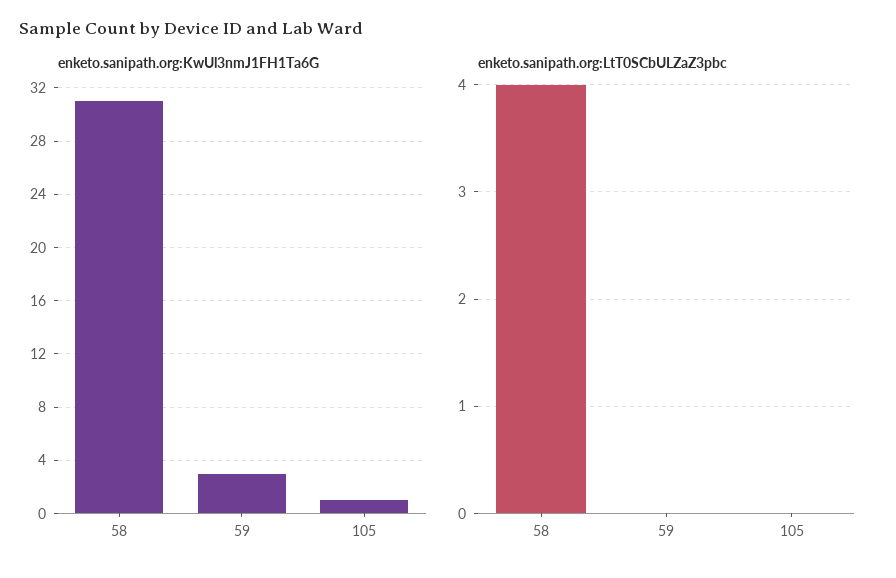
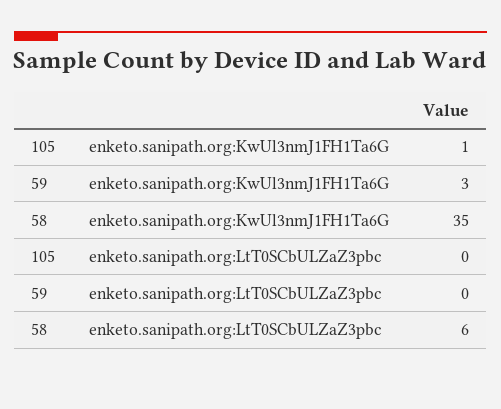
  {
    "enketo.sanipath.org:KwUl3nmJ1FH1Ta6G": {
-     "58": 31,
+     "58": 35,
      "59": 3,
      "105": 1
    },
    "enketo.sanipath.org:LtT0SCbULZaZ3pbc": {
-     "58": 4,
+     "58": 6,
      "59": 0,
      "105": 0
    }
  }

